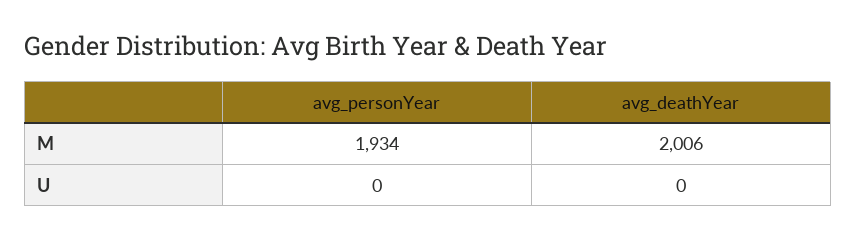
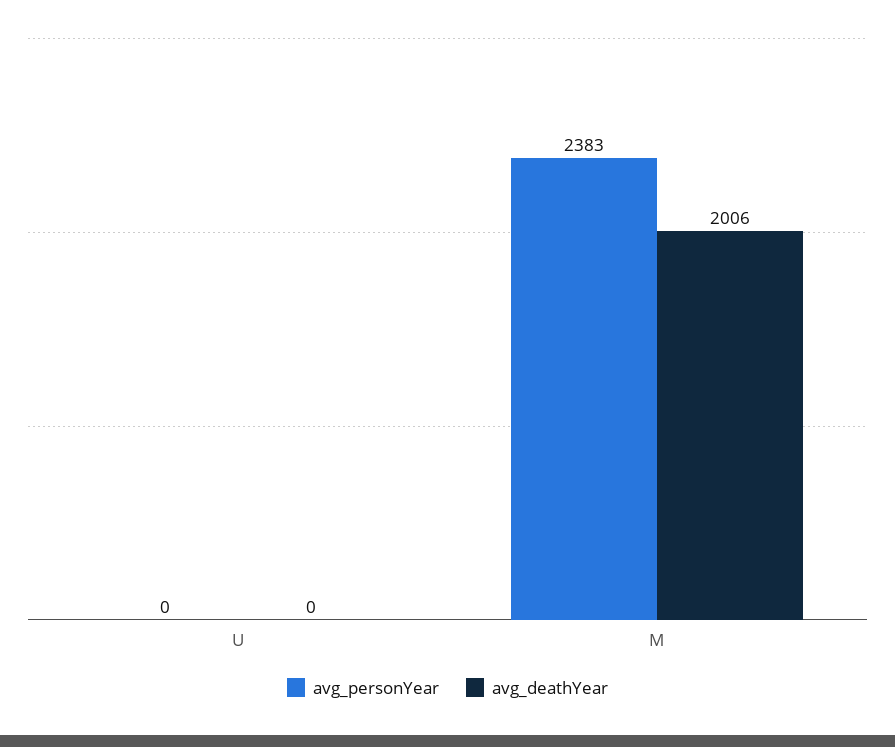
  {
    "avg_personYear": {
-     "M": 1934,
+     "M": 2383,
      "U": 0
    },
    "avg_deathYear": {
      "M": 2006,
      "U": 0
    }
  }

